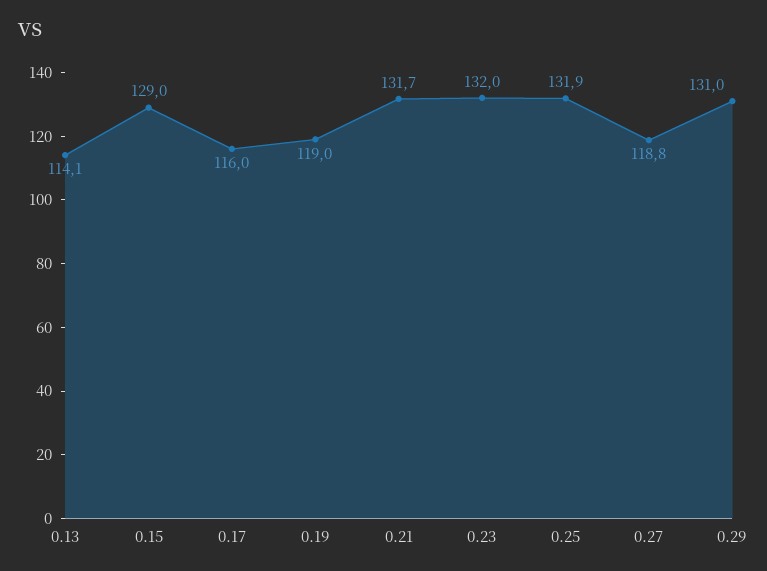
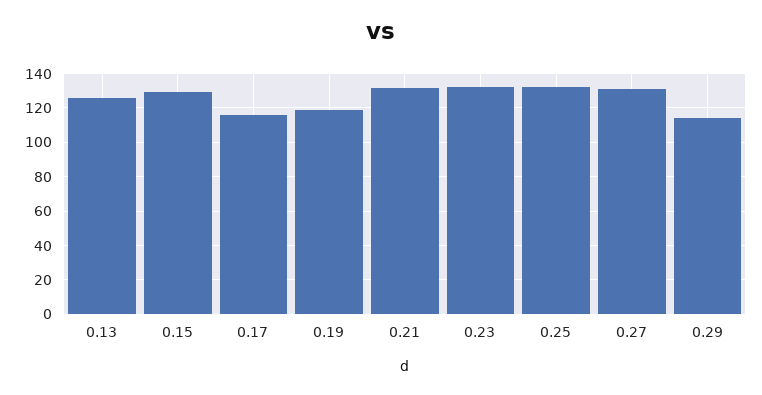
  {
-   "0.13": 114.1,
+   "0.13": 125,
    "0.15": 129,
    "0.17": 116,
    "0.19": 119,
    "0.21": 131.7,
    "0.23": 132,
    "0.25": 131.9,
-   "0.27": 118.8,
+   "0.27": 130,
-   "0.29": 131
+   "0.29": 115
  }

